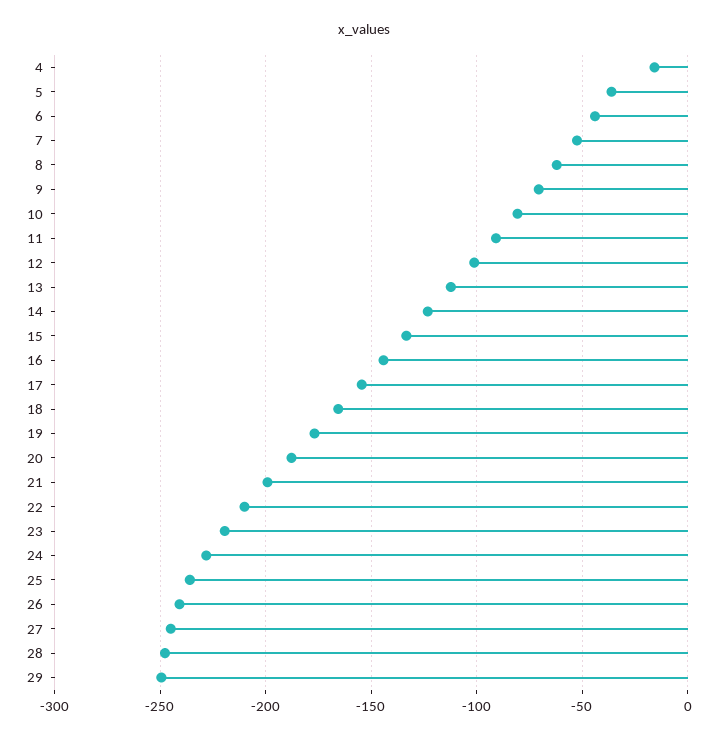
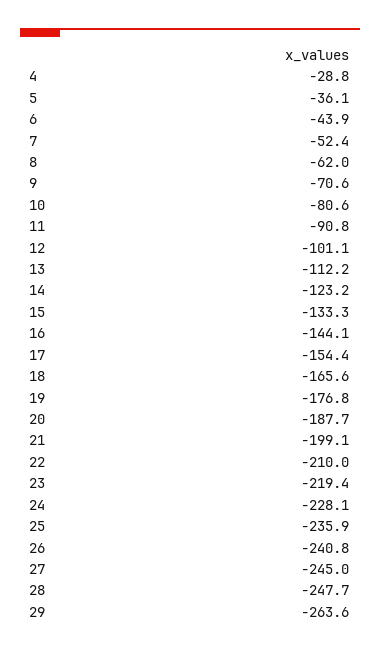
  {
-   "4": -15,
+   "4": -28.8,
    "5": -36.1,
    "6": -43.9,
    "7": -52.4,
    "8": -62,
    "9": -70.6,
    "10": -80.6,
    "11": -90.8,
    "12": -101.1,
    "13": -112.2,
    "14": -123.2,
    "15": -133.3,
    "16": -144.1,
    "17": -154.4,
    "18": -165.6,
    "19": -176.8,
    "20": -187.7,
    "21": -199.1,
    "22": -210,
    "23": -219.4,
    "24": -228.1,
    "25": -235.9,
    "26": -240.8,
    "27": -245,
    "28": -247.7,
-   "29": -250
+   "29": -263.6
  }

